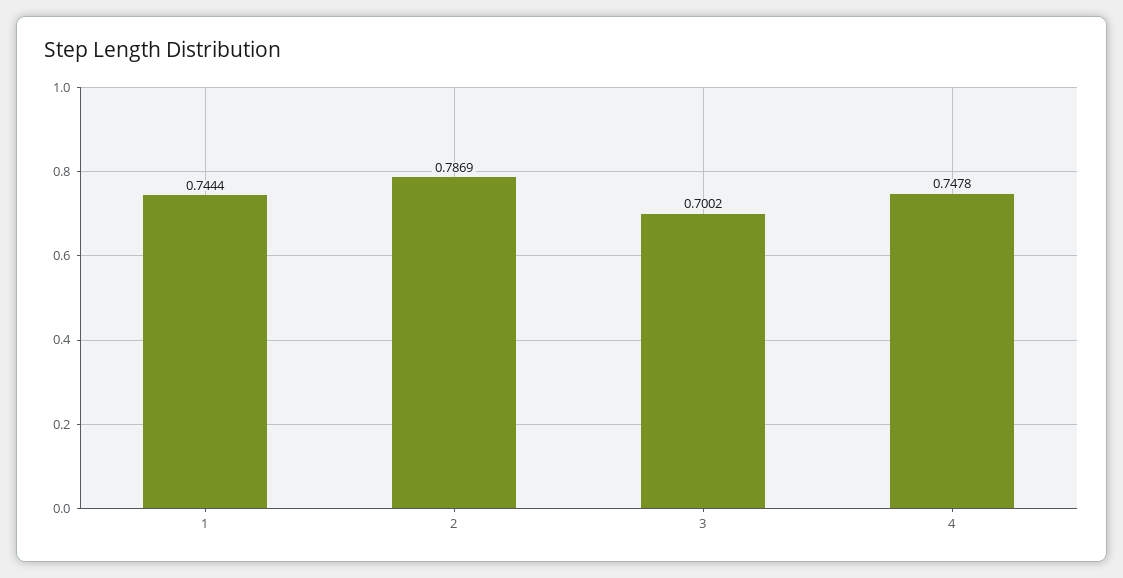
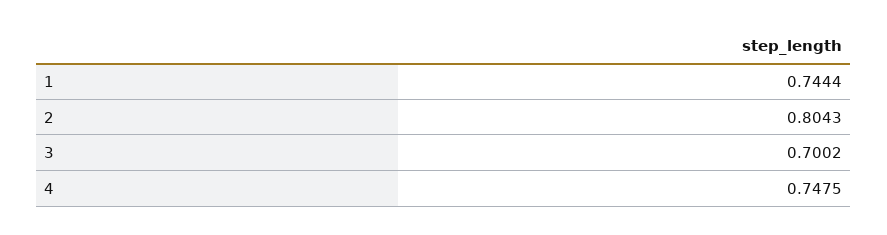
  {
    "1": 0.7444,
-   "2": 0.7869,
+   "2": 0.8043,
    "3": 0.7002,
-   "4": 0.7478
+   "4": 0.7475
  }

